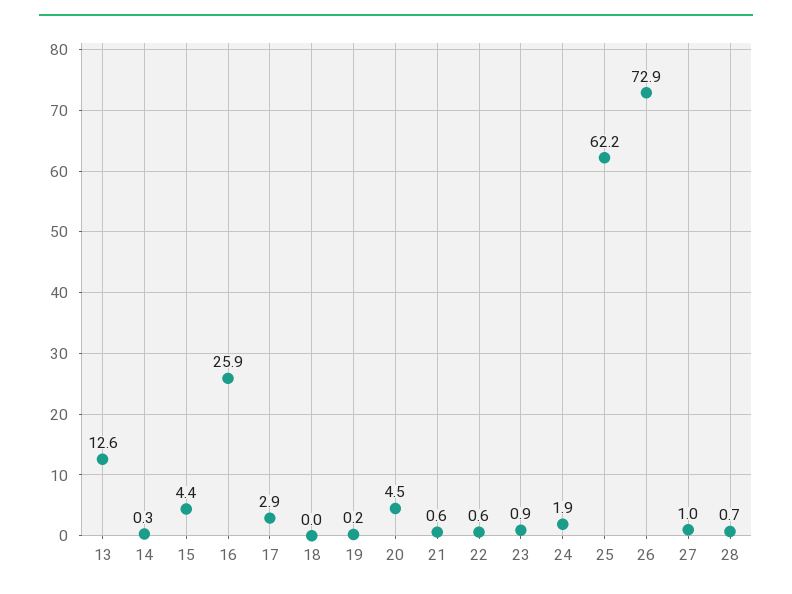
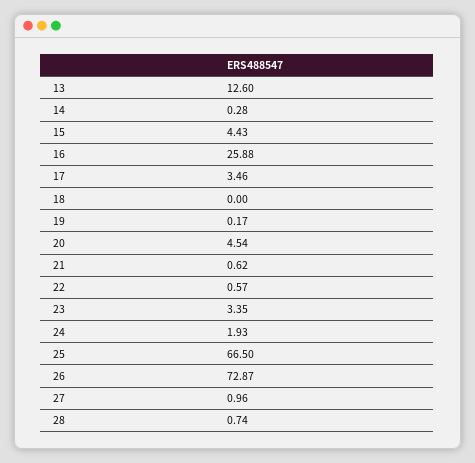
  {
    "13": 12.6,
    "14": 0.28,
    "15": 4.43,
    "16": 25.88,
-   "17": 2.9,
+   "17": 3.46,
    "18": 0,
    "19": 0.17,
    "20": 4.54,
    "21": 0.62,
    "22": 0.57,
-   "23": 0.9,
+   "23": 3.35,
    "24": 1.93,
-   "25": 62.2,
+   "25": 66.5,
    "26": 72.87,
    "27": 0.96,
    "28": 0.74
  }

